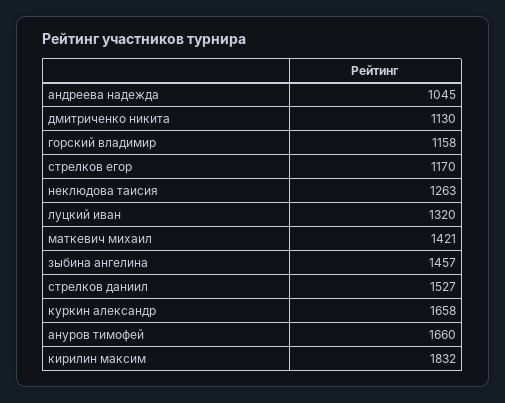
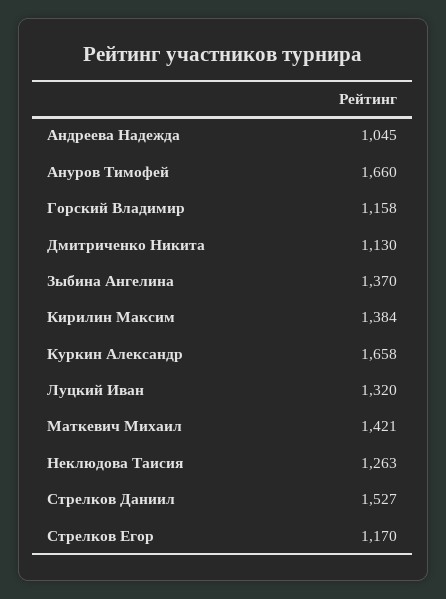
  {
    "андреева надежда": 1045,
    "дмитриченко никита": 1130,
    "горский владимир": 1158,
    "стрелков егор": 1170,
    "неклюдова таисия": 1263,
    "луцкий иван": 1320,
    "маткевич михаил": 1421,
-   "зыбина ангелина": 1457,
+   "зыбина ангелина": 1370,
    "стрелков даниил": 1527,
    "куркин александр": 1658,
    "ануров тимофей": 1660,
-   "кирилин максим": 1832
+   "кирилин максим": 1384
  }

